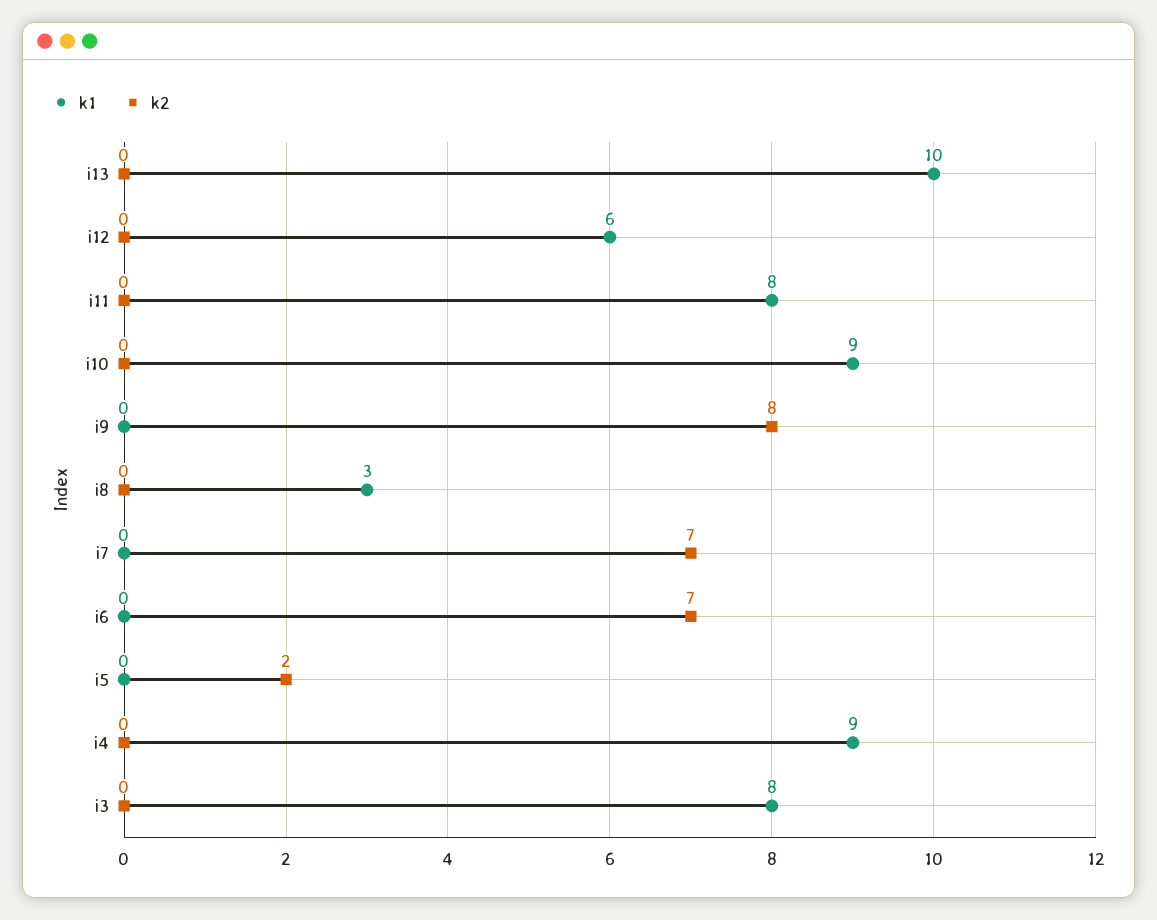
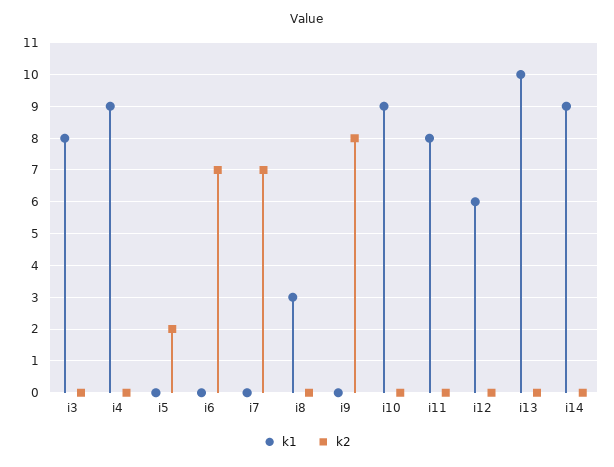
  {
    "k1": {
      "i13": 10,
      "i12": 6,
      "i11": 8,
      "i10": 9,
      "i9": 0,
      "i8": 3,
      "i7": 0,
      "i6": 0,
      "i5": 0,
      "i4": 9,
-     "i3": 8
+     "i3": 8,
+     "i14": 9
    },
    "k2": {
      "i13": 0,
      "i12": 0,
      "i11": 0,
      "i10": 0,
      "i9": 8,
      "i8": 0,
      "i7": 7,
      "i6": 7,
      "i5": 2,
      "i4": 0,
-     "i3": 0
+     "i3": 0,
+     "i14": 0
    }
  }

